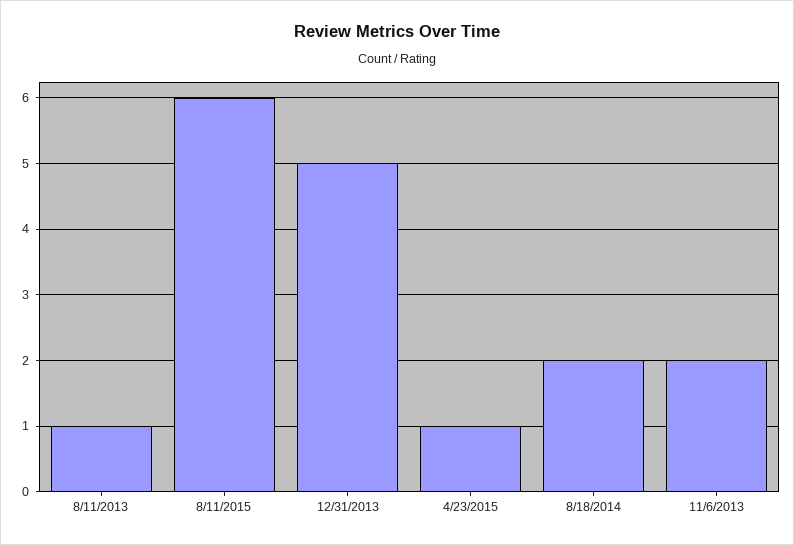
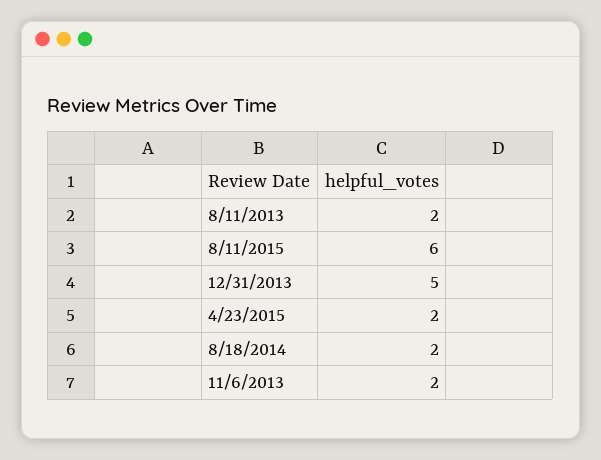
  {
-   "8/11/2013": 1,
+   "8/11/2013": 2,
    "8/11/2015": 6,
    "12/31/2013": 5,
-   "4/23/2015": 1,
+   "4/23/2015": 2,
    "8/18/2014": 2,
    "11/6/2013": 2
  }

